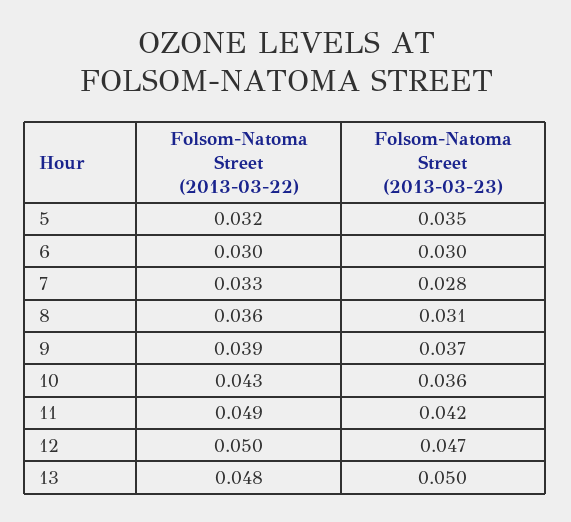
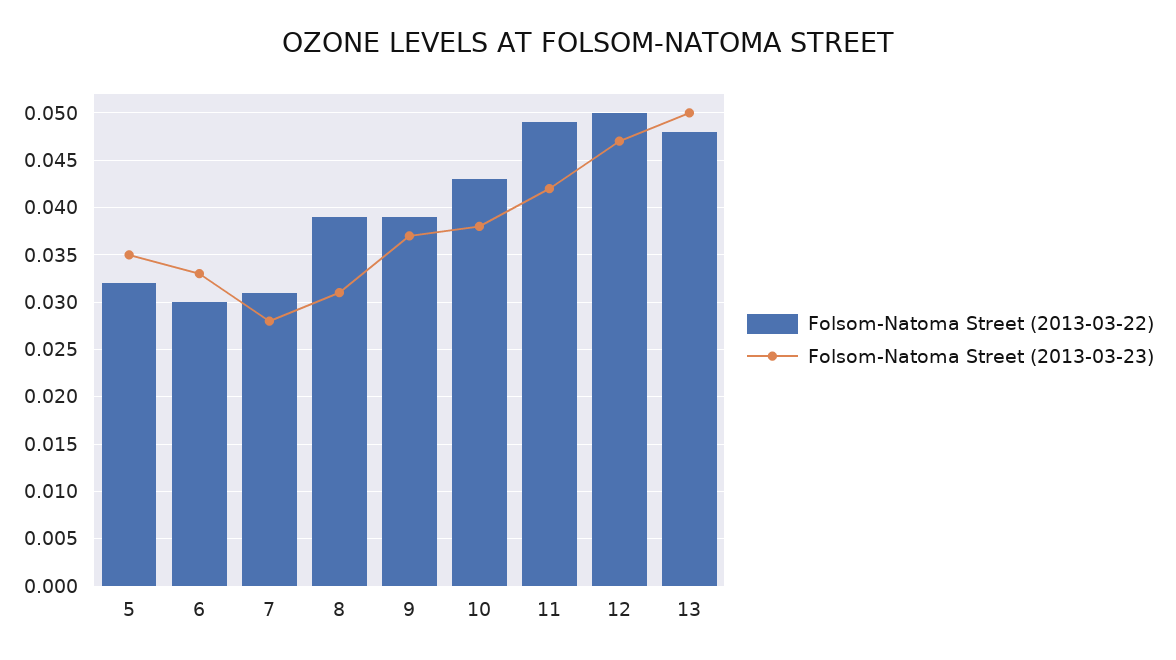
  {
    "Folsom-Natoma Street (2013-03-22)": {
      "5": 0.032,
      "6": 0.03,
-     "7": 0.033,
+     "7": 0.031,
-     "8": 0.036,
+     "8": 0.039,
      "9": 0.039,
      "10": 0.043,
      "11": 0.049,
      "12": 0.05,
      "13": 0.048
    },
    "Folsom-Natoma Street (2013-03-23)": {
      "5": 0.035,
-     "6": 0.03,
+     "6": 0.033,
      "7": 0.028,
      "8": 0.031,
      "9": 0.037,
-     "10": 0.036,
+     "10": 0.038,
      "11": 0.042,
      "12": 0.047,
      "13": 0.05
    }
  }

